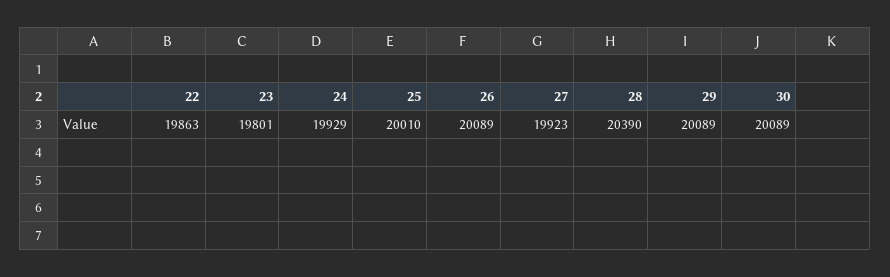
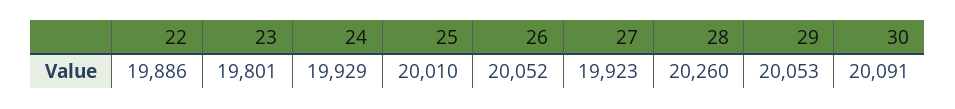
  {
-   "22": 19863,
+   "22": 19886,
    "23": 19801,
    "24": 19929,
    "25": 20010,
-   "26": 20089,
+   "26": 20052,
    "27": 19923,
-   "28": 20390,
+   "28": 20260,
-   "29": 20089,
+   "29": 20053,
-   "30": 20089
+   "30": 20091
  }

